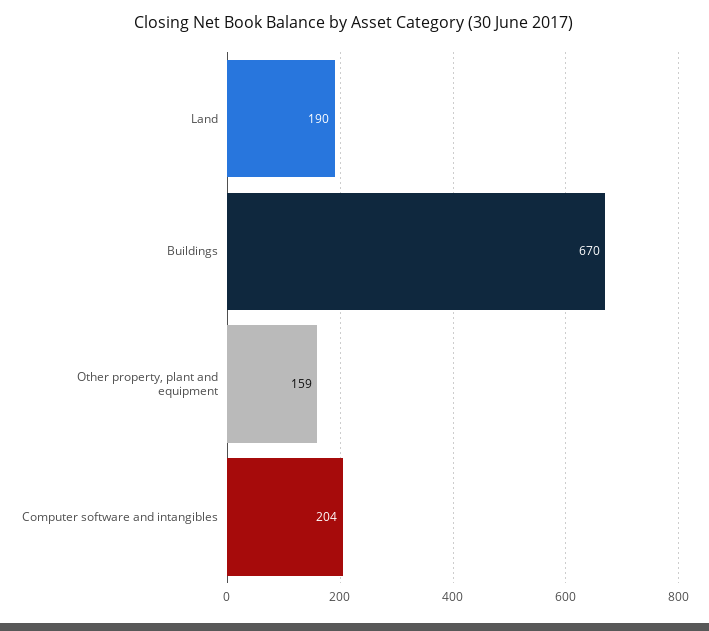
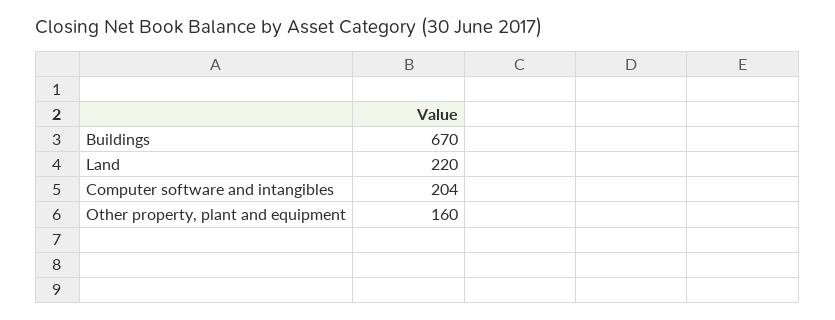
  {
-   "Land": 190,
+   "Land": 220,
    "Buildings": 670,
-   "Other property, plant and equipment": 159,
+   "Other property, plant and equipment": 160,
    "Computer software and intangibles": 204
  }

